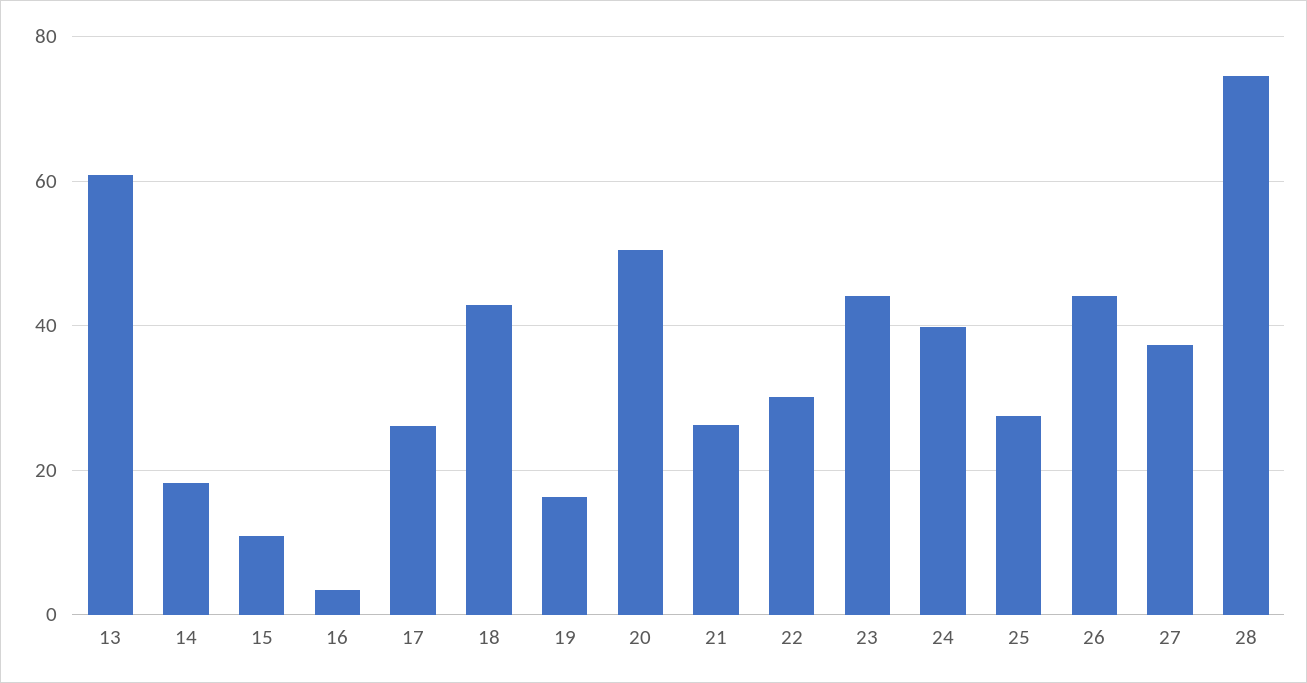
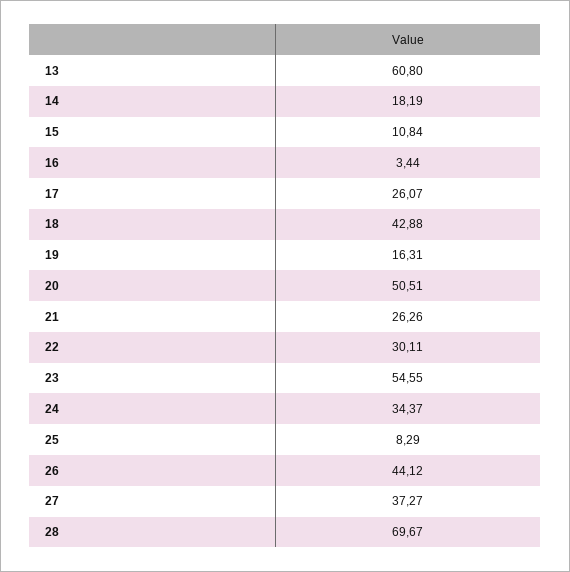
  {
    "13": 60.8,
    "14": 18.19,
    "15": 10.84,
    "16": 3.44,
    "17": 26.07,
    "18": 42.88,
    "19": 16.31,
    "20": 50.51,
    "21": 26.26,
    "22": 30.11,
-   "23": 44,
+   "23": 54.55,
-   "24": 40,
+   "24": 34.37,
-   "25": 28,
+   "25": 8.29,
    "26": 44.12,
    "27": 37.27,
-   "28": 74
+   "28": 69.67
  }

